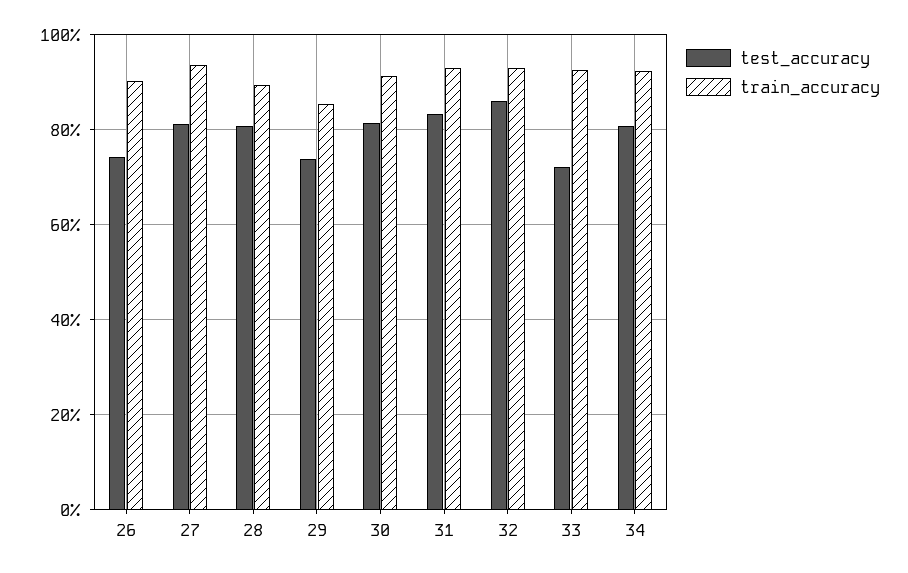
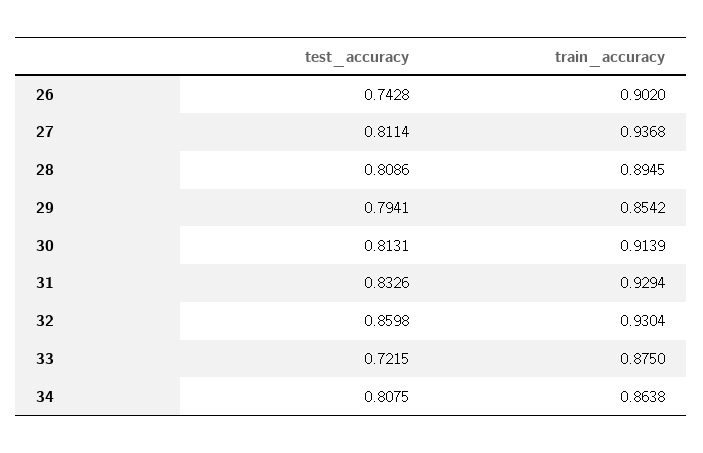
  {
    "test_accuracy": {
      "26": 0.7428,
      "27": 0.8114,
      "28": 0.8086,
-     "29": 0.74,
+     "29": 0.7941,
      "30": 0.8131,
      "31": 0.8326,
      "32": 0.8598,
      "33": 0.7215,
      "34": 0.8075
    },
    "train_accuracy": {
      "26": 0.902,
      "27": 0.9368,
      "28": 0.8945,
      "29": 0.8542,
      "30": 0.9139,
      "31": 0.9294,
      "32": 0.9304,
-     "33": 0.92,
+     "33": 0.875,
-     "34": 0.92
+     "34": 0.8638
    }
  }

